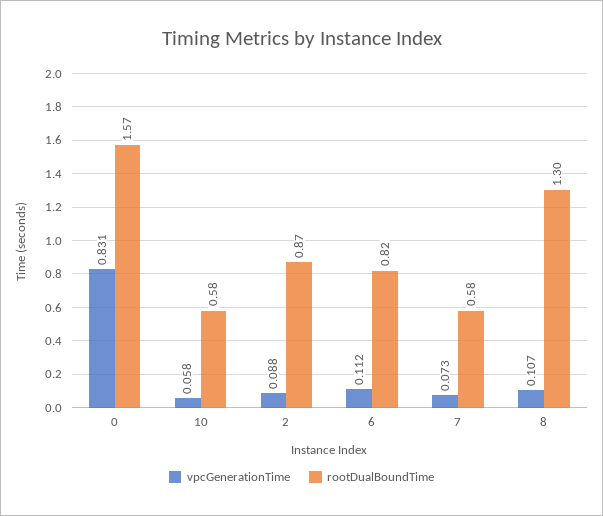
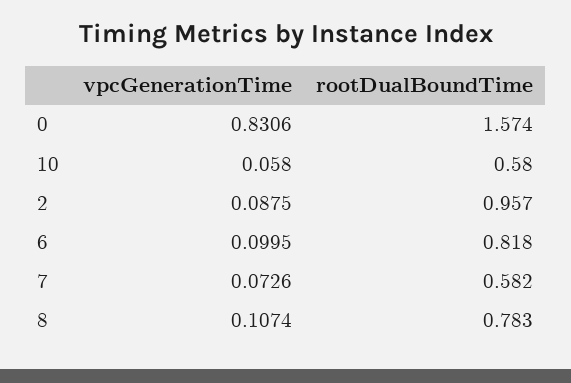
  {
    "vpcGenerationTime": {
      "0": 0.8306,
      "10": 0.058,
      "2": 0.0875,
-     "6": 0.112,
+     "6": 0.0995,
      "7": 0.0726,
      "8": 0.1074
    },
    "rootDualBoundTime": {
      "0": 1.574,
      "10": 0.58,
-     "2": 0.87,
+     "2": 0.957,
      "6": 0.818,
      "7": 0.582,
-     "8": 1.3
+     "8": 0.783
    }
  }

